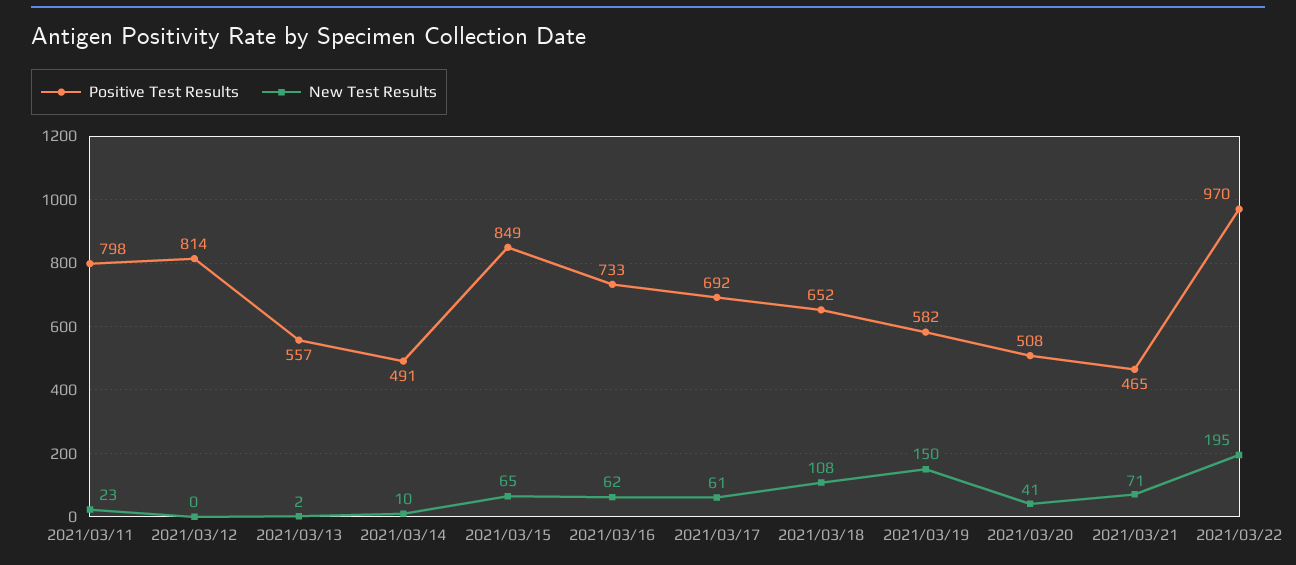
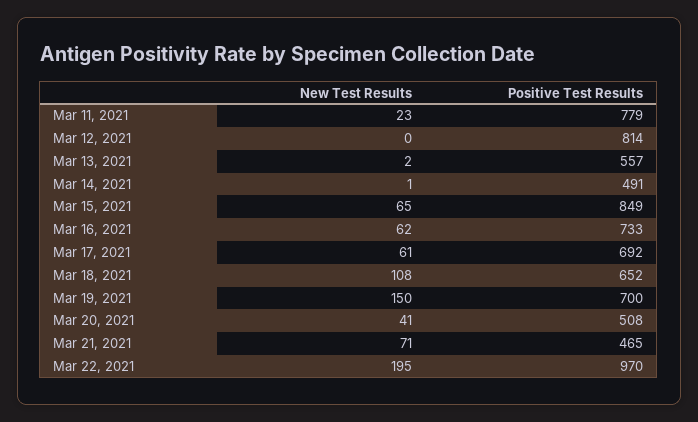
  {
    "Positive Test Results": {
-     "2021/03/11": 798,
+     "2021/03/11": 779,
      "2021/03/12": 814,
      "2021/03/13": 557,
      "2021/03/14": 491,
      "2021/03/15": 849,
      "2021/03/16": 733,
      "2021/03/17": 692,
      "2021/03/18": 652,
-     "2021/03/19": 582,
+     "2021/03/19": 700,
      "2021/03/20": 508,
      "2021/03/21": 465,
      "2021/03/22": 970
    },
    "New Test Results": {
      "2021/03/11": 23,
      "2021/03/12": 0,
      "2021/03/13": 2,
-     "2021/03/14": 10,
+     "2021/03/14": 1,
      "2021/03/15": 65,
      "2021/03/16": 62,
      "2021/03/17": 61,
      "2021/03/18": 108,
      "2021/03/19": 150,
      "2021/03/20": 41,
      "2021/03/21": 71,
      "2021/03/22": 195
    }
  }

